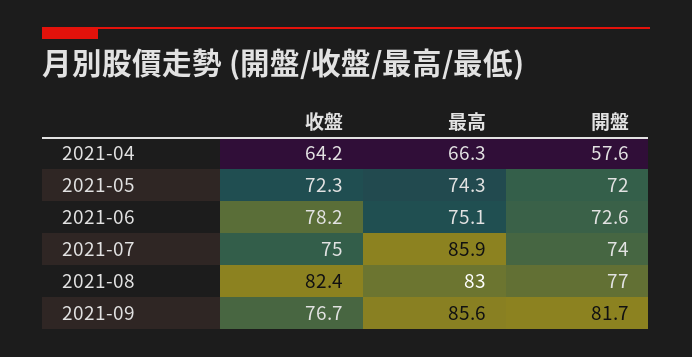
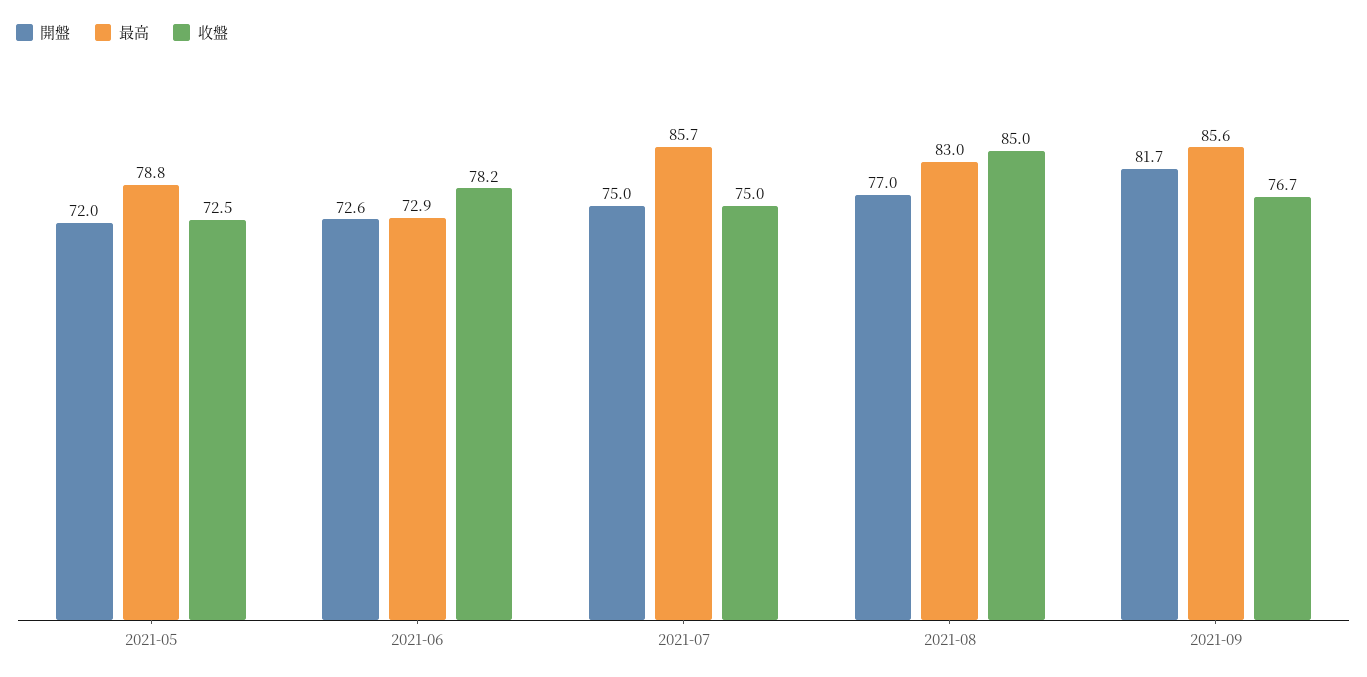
  {
    "收盤": {
-     "2021-04": 64.2,
-     "2021-05": 72.3,
+     "2021-05": 72.5,
      "2021-06": 78.2,
      "2021-07": 75,
-     "2021-08": 82.4,
+     "2021-08": 85,
      "2021-09": 76.7
    },
    "最高": {
-     "2021-04": 66.3,
-     "2021-05": 74.3,
+     "2021-05": 78.8,
-     "2021-06": 75.1,
+     "2021-06": 72.9,
-     "2021-07": 85.9,
+     "2021-07": 85.7,
      "2021-08": 83,
      "2021-09": 85.6
    },
    "開盤": {
-     "2021-04": 57.6,
      "2021-05": 72,
      "2021-06": 72.6,
-     "2021-07": 74,
+     "2021-07": 75,
      "2021-08": 77,
      "2021-09": 81.7
    }
  }

